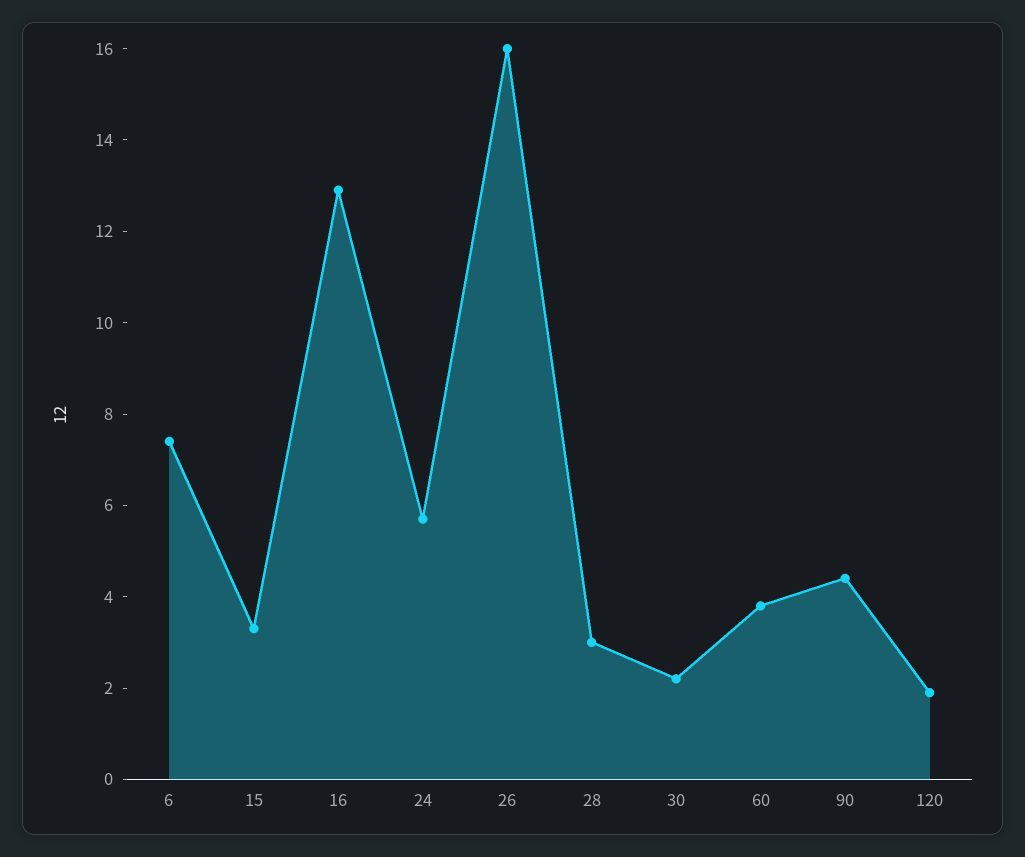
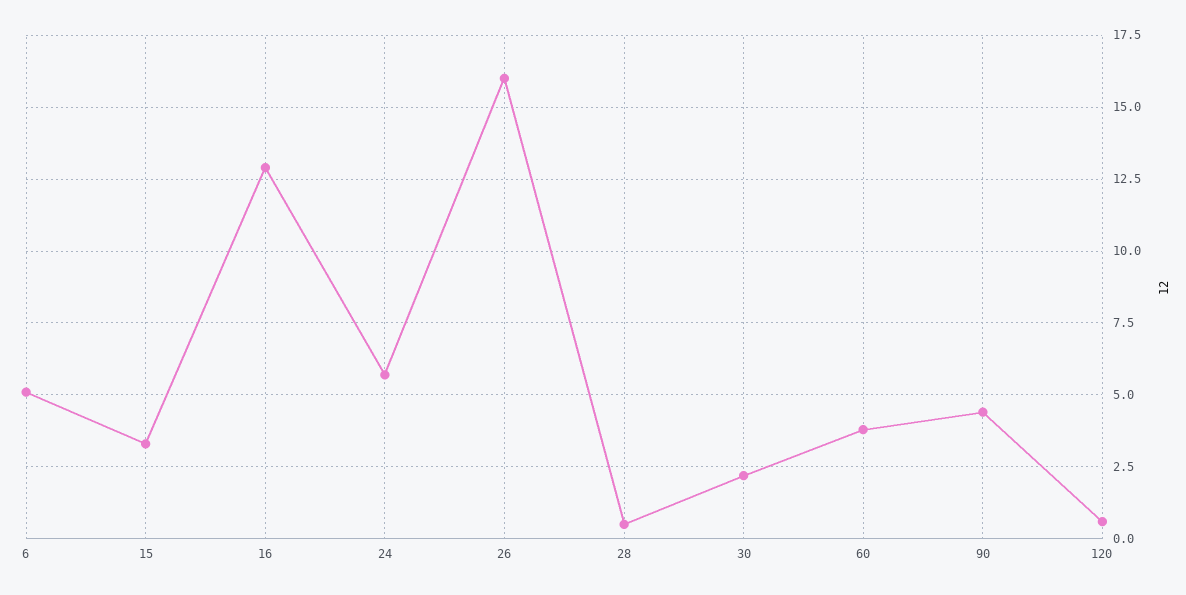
  {
-   "6": 7.5,
+   "6": 5,
    "15": 3.5,
    "16": 13,
    "24": 5.5,
    "26": 16,
-   "28": 3,
+   "28": 0.5,
    "30": 2,
    "60": 4,
    "90": 4.5,
-   "120": 2
+   "120": 0.5
  }

